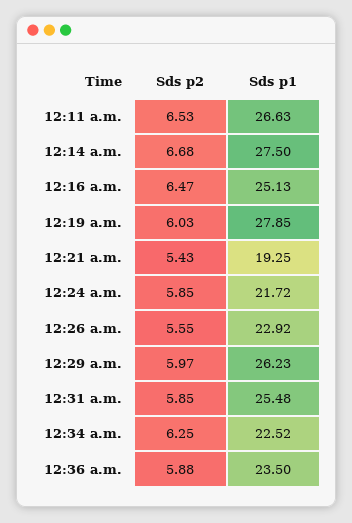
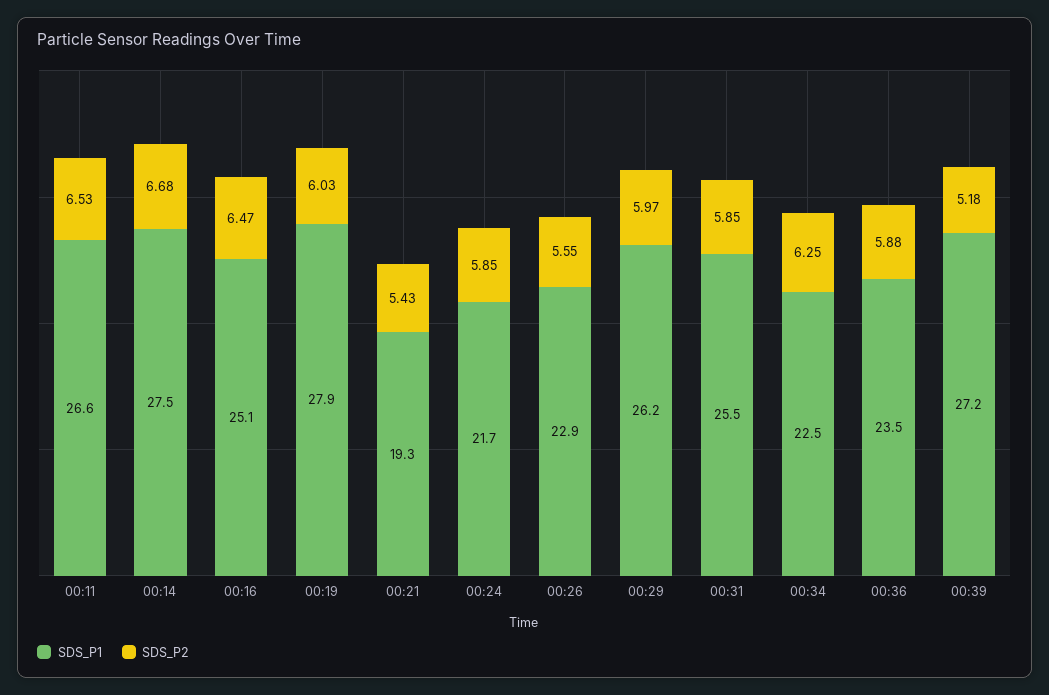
  {
    "Sds p2": {
      "12:11 a.m.": 6.53,
      "12:14 a.m.": 6.68,
      "12:16 a.m.": 6.47,
      "12:19 a.m.": 6.03,
      "12:21 a.m.": 5.43,
      "12:24 a.m.": 5.85,
      "12:26 a.m.": 5.55,
      "12:29 a.m.": 5.97,
      "12:31 a.m.": 5.85,
      "12:34 a.m.": 6.25,
-     "12:36 a.m.": 5.88
+     "12:36 a.m.": 5.88,
+     "00:39": 5.18
    },
    "Sds p1": {
      "12:11 a.m.": 26.63,
      "12:14 a.m.": 27.5,
      "12:16 a.m.": 25.13,
      "12:19 a.m.": 27.85,
      "12:21 a.m.": 19.25,
      "12:24 a.m.": 21.72,
      "12:26 a.m.": 22.92,
      "12:29 a.m.": 26.23,
      "12:31 a.m.": 25.48,
      "12:34 a.m.": 22.52,
-     "12:36 a.m.": 23.5
+     "12:36 a.m.": 23.5,
+     "00:39": 27.2
    }
  }

